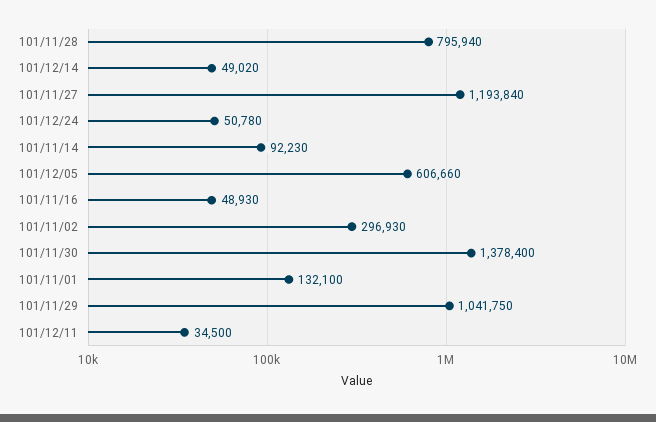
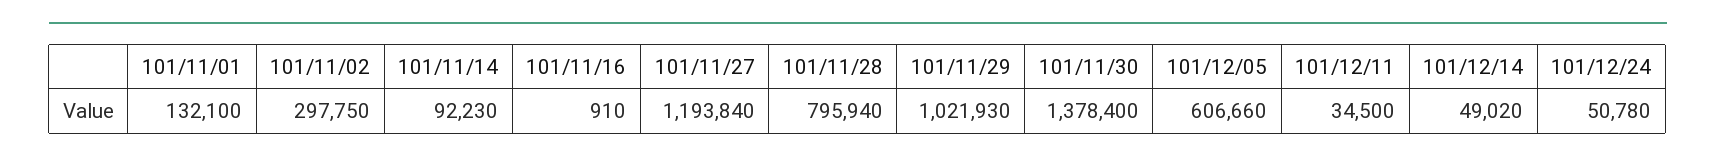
  {
    "101/11/28": 795940,
    "101/12/14": 49020,
    "101/11/27": 1193840,
    "101/12/24": 50780,
    "101/11/14": 92230,
    "101/12/05": 606660,
-   "101/11/16": 48930,
+   "101/11/16": 910,
-   "101/11/02": 296930,
+   "101/11/02": 297750,
    "101/11/30": 1378400,
    "101/11/01": 132100,
-   "101/11/29": 1041750,
+   "101/11/29": 1021930,
    "101/12/11": 34500
  }

